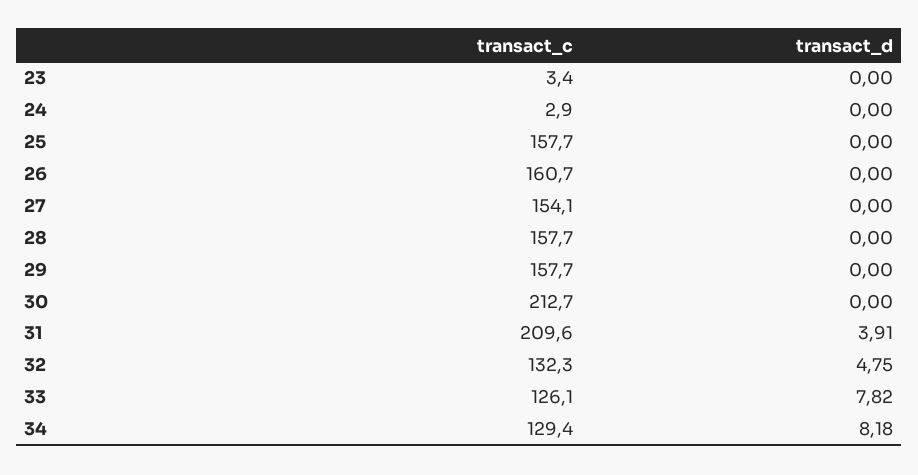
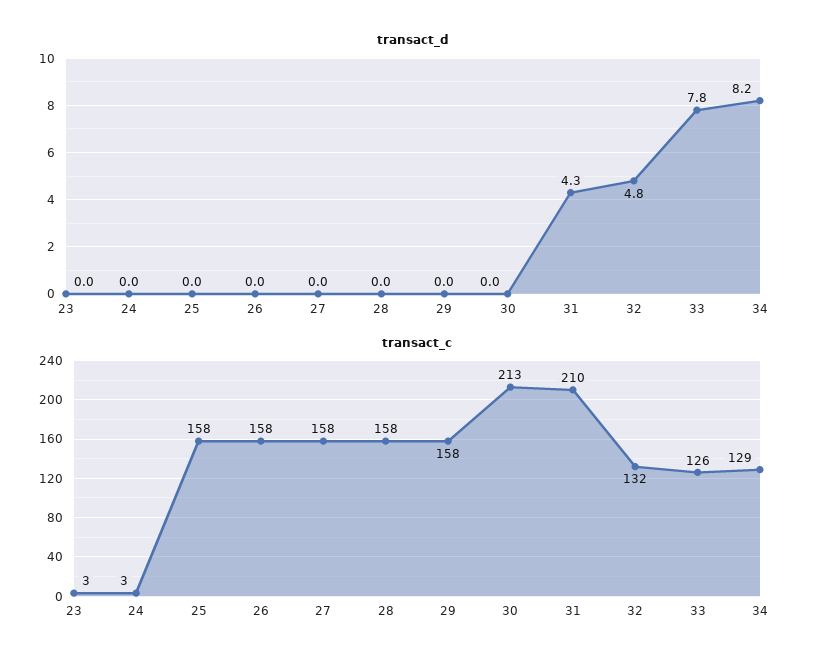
  {
    "transact_c": {
      "23": 3.4,
      "24": 2.9,
      "25": 157.7,
-     "26": 160.7,
+     "26": 158,
-     "27": 154.1,
+     "27": 158,
      "28": 157.7,
      "29": 157.7,
      "30": 212.7,
      "31": 209.6,
      "32": 132.3,
      "33": 126.1,
      "34": 129.4
    },
    "transact_d": {
      "23": 0,
      "24": 0,
      "25": 0,
      "26": 0,
      "27": 0,
      "28": 0,
      "29": 0,
      "30": 0,
-     "31": 3.91,
+     "31": 4.3,
      "32": 4.75,
      "33": 7.82,
      "34": 8.18
    }
  }

